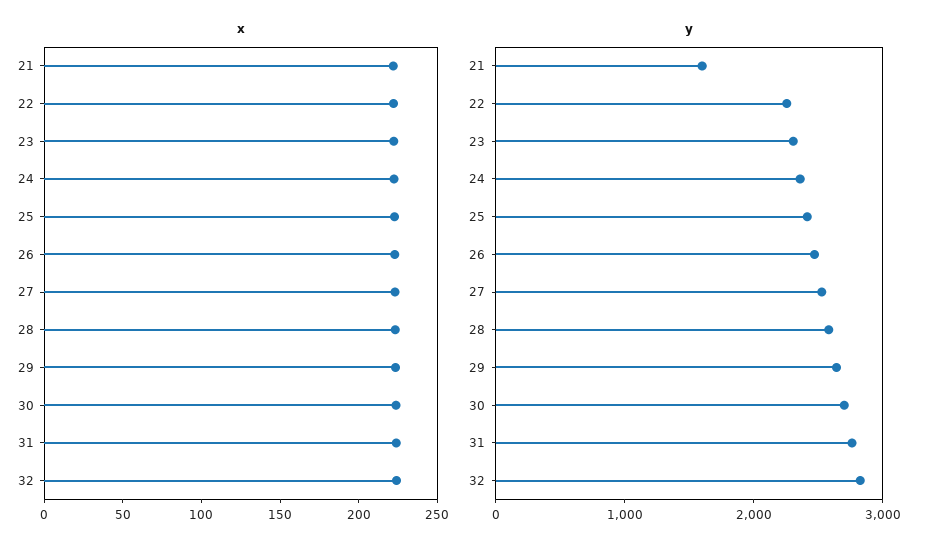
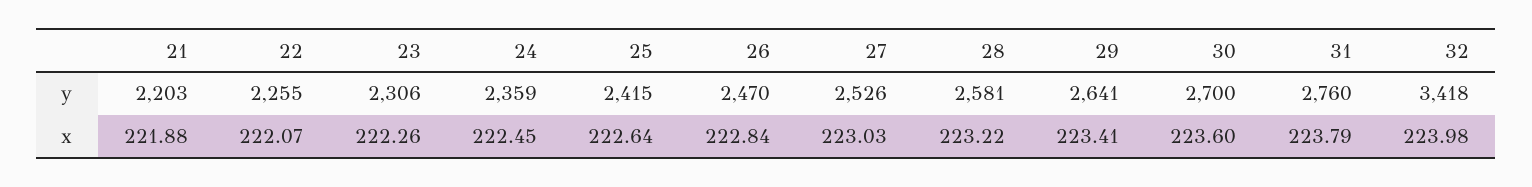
  {
    "x": {
      "21": 221.88,
      "22": 222.07,
      "23": 222.26,
      "24": 222.45,
      "25": 222.64,
      "26": 222.84,
      "27": 223.03,
      "28": 223.22,
      "29": 223.41,
      "30": 223.6,
      "31": 223.79,
      "32": 223.98
    },
    "y": {
-     "21": 1600,
+     "21": 2203,
      "22": 2255,
      "23": 2306,
      "24": 2359,
      "25": 2415,
      "26": 2470,
      "27": 2526,
      "28": 2581,
      "29": 2641,
      "30": 2700,
      "31": 2760,
-     "32": 2800
+     "32": 3418
    }
  }

